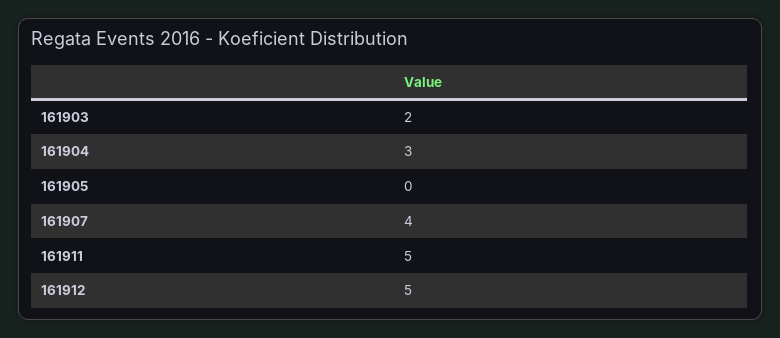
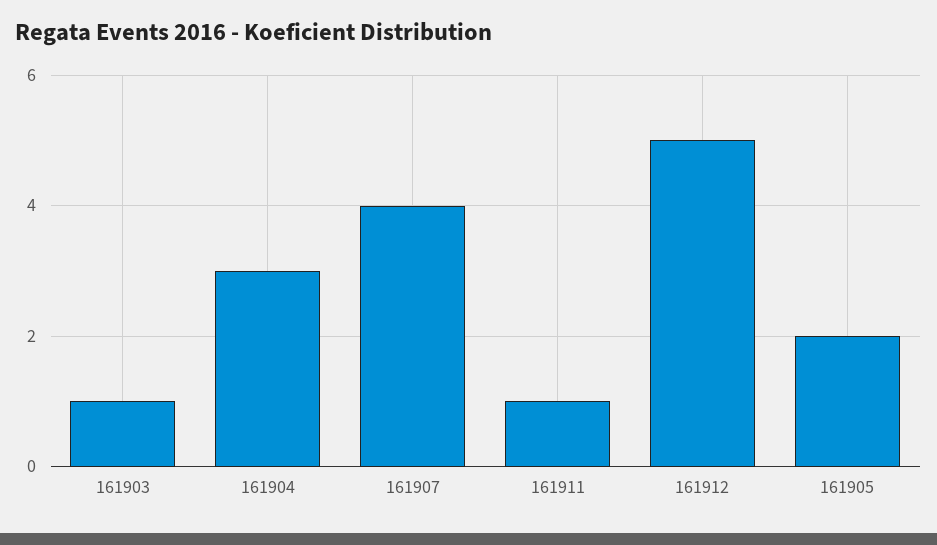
  {
-   "161903": 2,
+   "161903": 1,
    "161904": 3,
-   "161905": 0,
+   "161905": 2,
    "161907": 4,
-   "161911": 5,
+   "161911": 1,
    "161912": 5
  }

